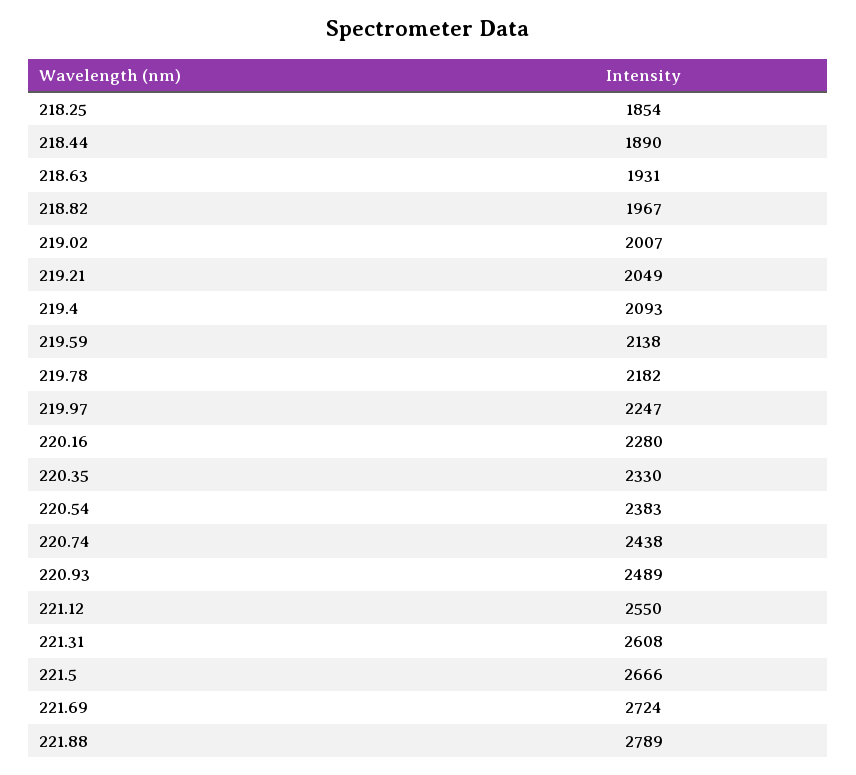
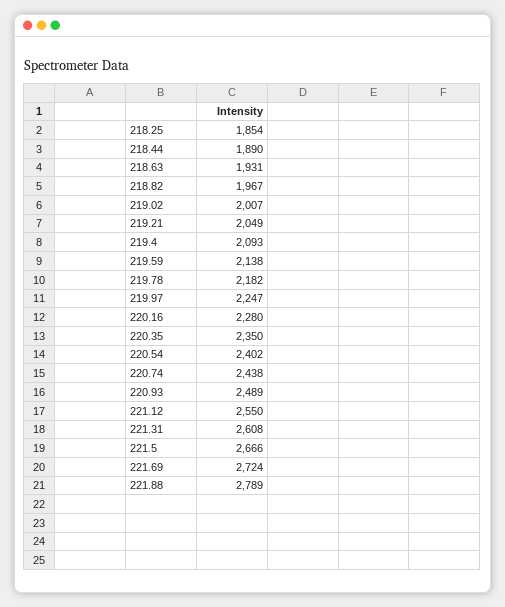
  {
    "218.25": 1854,
    "218.44": 1890,
    "218.63": 1931,
    "218.82": 1967,
    "219.02": 2007,
    "219.21": 2049,
    "219.4": 2093,
    "219.59": 2138,
    "219.78": 2182,
    "219.97": 2247,
    "220.16": 2280,
-   "220.35": 2330,
+   "220.35": 2350,
-   "220.54": 2383,
+   "220.54": 2402,
    "220.74": 2438,
    "220.93": 2489,
    "221.12": 2550,
    "221.31": 2608,
    "221.5": 2666,
    "221.69": 2724,
    "221.88": 2789
  }

